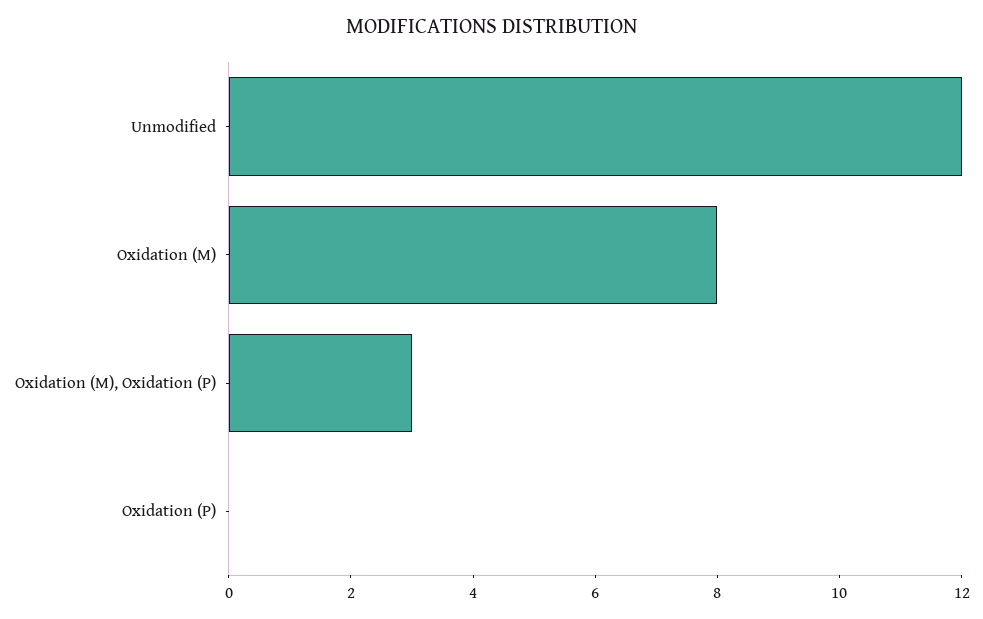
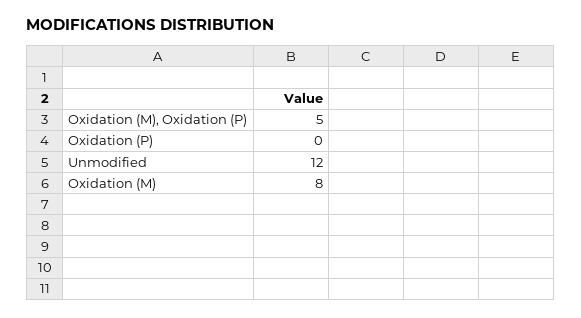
  {
    "Unmodified": 12,
    "Oxidation (M)": 8,
-   "Oxidation (M), Oxidation (P)": 3,
+   "Oxidation (M), Oxidation (P)": 5,
    "Oxidation (P)": 0
  }

